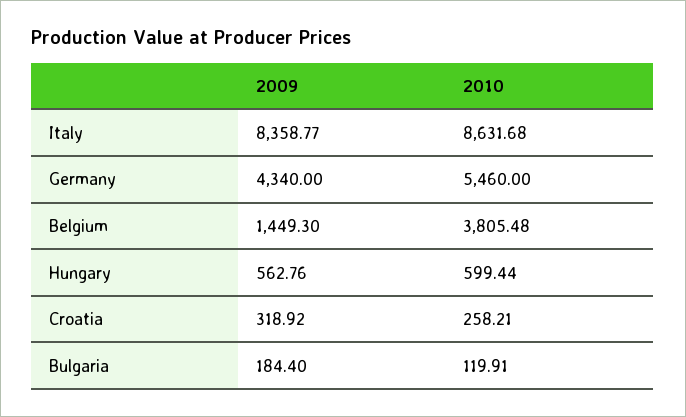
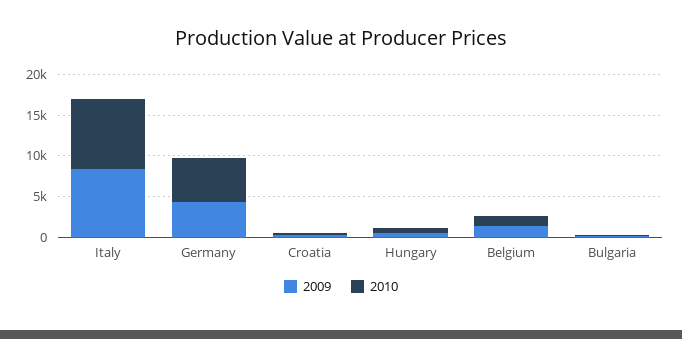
  {
    "2009": {
      "Italy": 8358.77,
      "Germany": 4340,
      "Belgium": 1449.3,
      "Hungary": 562.76,
      "Croatia": 318.92,
      "Bulgaria": 184.4
    },
    "2010": {
      "Italy": 8631.68,
      "Germany": 5460,
-     "Belgium": 3805.48,
+     "Belgium": 1000,
      "Hungary": 599.44,
      "Croatia": 258.21,
      "Bulgaria": 119.91
    }
  }

